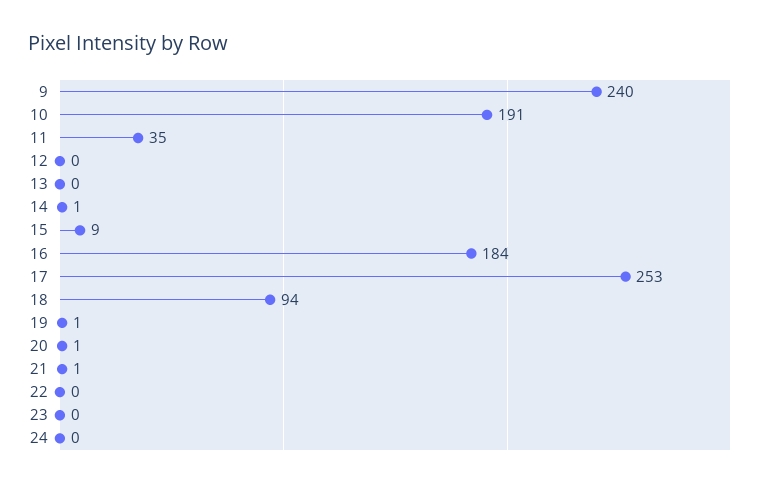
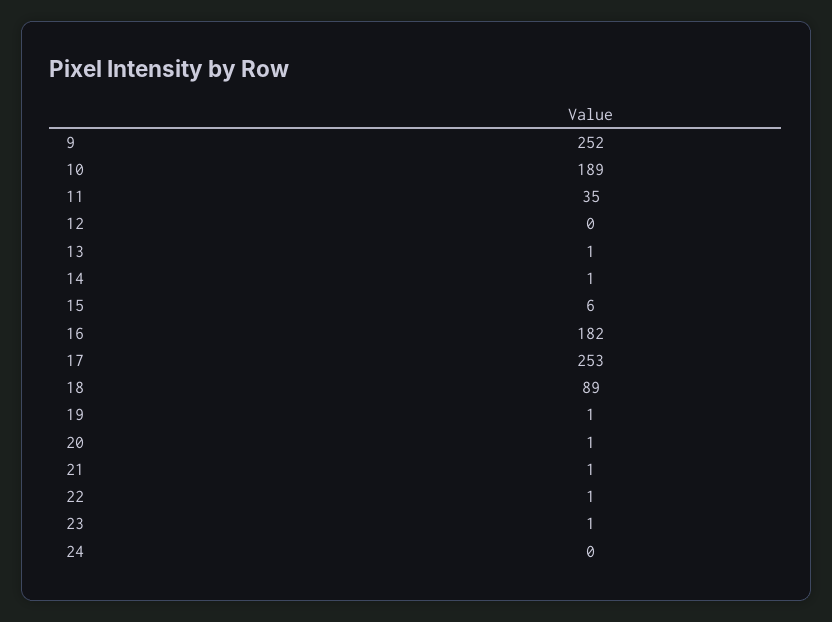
  {
-   "9": 240,
+   "9": 252,
-   "10": 191,
+   "10": 189,
    "11": 35,
    "12": 0,
-   "13": 0,
+   "13": 1,
    "14": 1,
-   "15": 9,
+   "15": 6,
-   "16": 184,
+   "16": 182,
    "17": 253,
-   "18": 94,
+   "18": 89,
    "19": 1,
    "20": 1,
    "21": 1,
-   "22": 0,
+   "22": 1,
-   "23": 0,
+   "23": 1,
    "24": 0
  }

